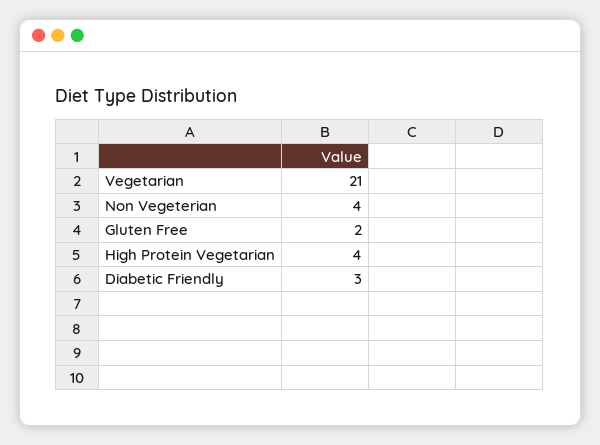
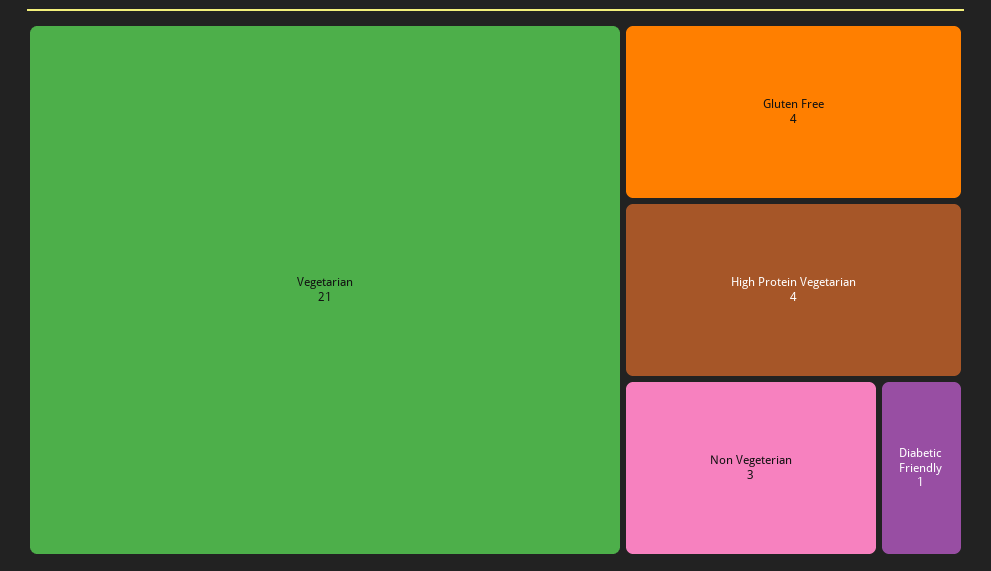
  {
    "Vegetarian": 21,
-   "Non Vegeterian": 4,
+   "Non Vegeterian": 3,
-   "Gluten Free": 2,
+   "Gluten Free": 4,
    "High Protein Vegetarian": 4,
-   "Diabetic Friendly": 3
+   "Diabetic Friendly": 1
  }

